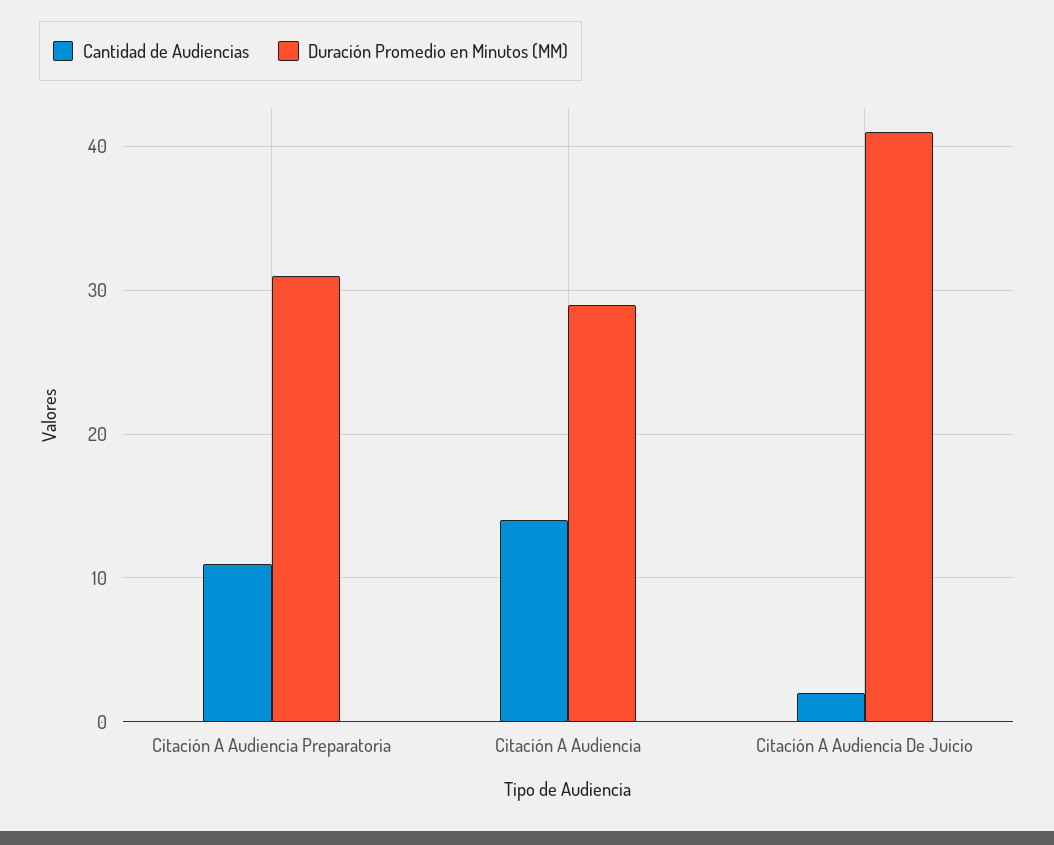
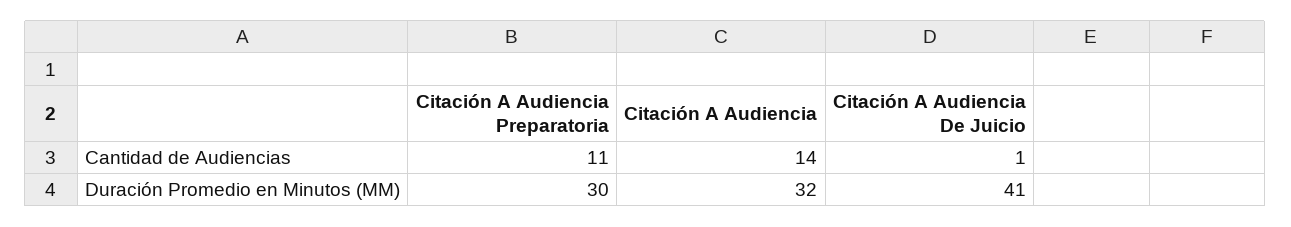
  {
    "Cantidad de Audiencias": {
      "Citación A Audiencia Preparatoria": 11,
      "Citación A Audiencia": 14,
-     "Citación A Audiencia De Juicio": 2
+     "Citación A Audiencia De Juicio": 1
    },
    "Duración Promedio en Minutos (MM)": {
-     "Citación A Audiencia Preparatoria": 31,
+     "Citación A Audiencia Preparatoria": 30,
-     "Citación A Audiencia": 29,
+     "Citación A Audiencia": 32,
      "Citación A Audiencia De Juicio": 41
    }
  }

